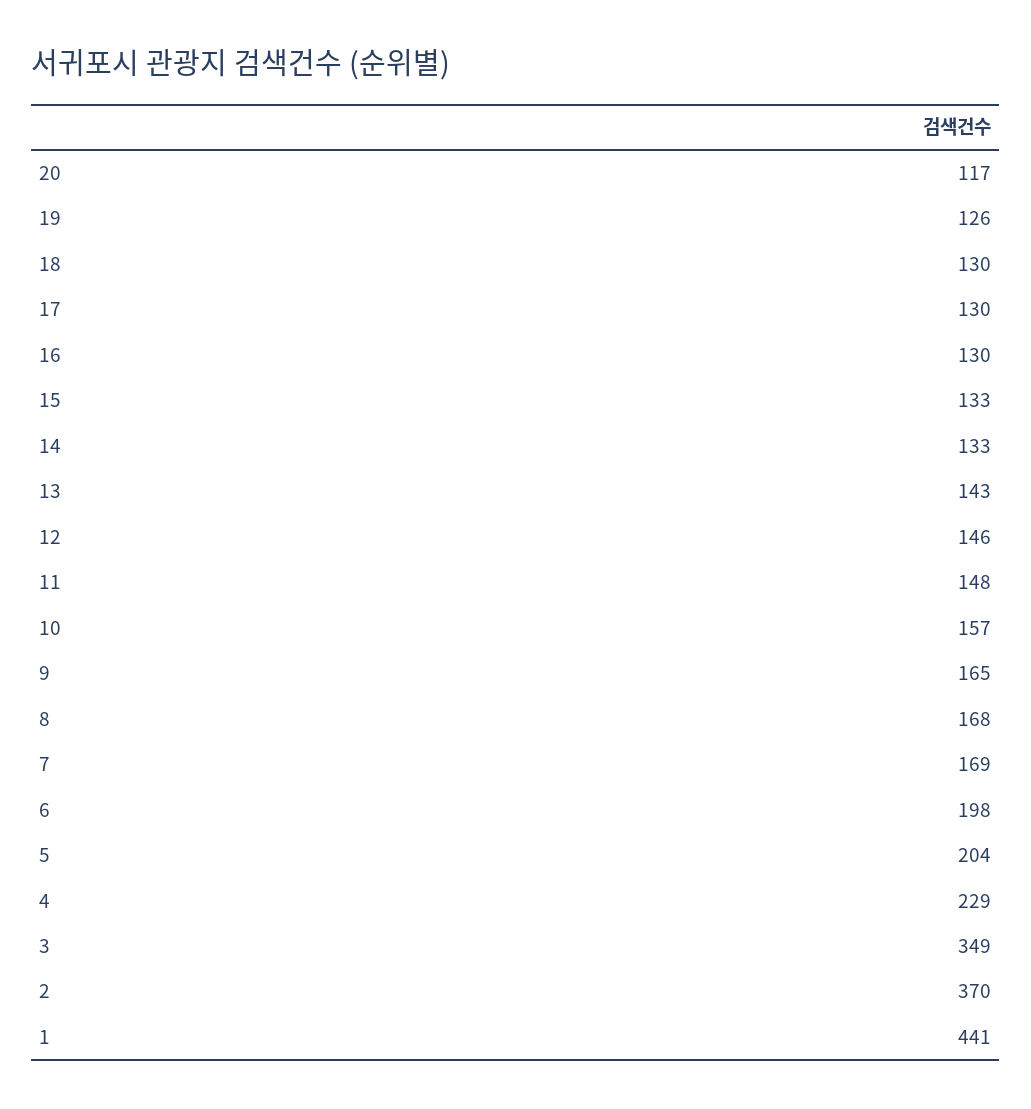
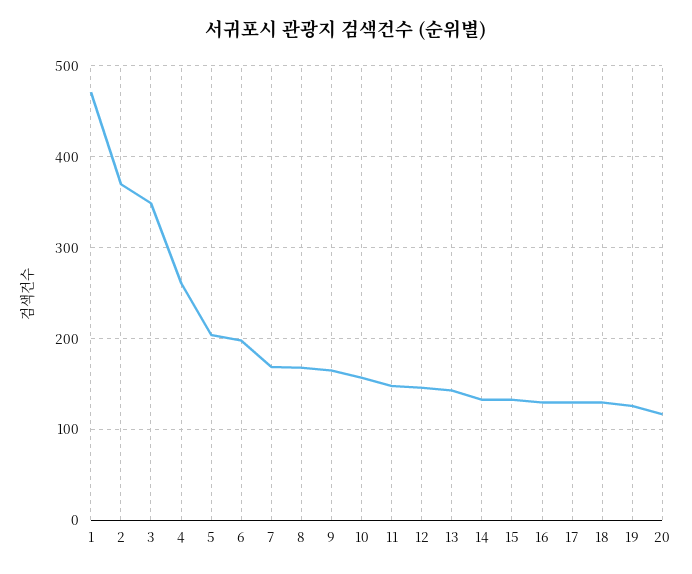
  {
    "20": 117,
    "19": 126,
    "18": 130,
    "17": 130,
    "16": 130,
    "15": 133,
    "14": 133,
    "13": 143,
    "12": 146,
    "11": 148,
    "10": 157,
    "9": 165,
    "8": 168,
    "7": 169,
    "6": 198,
    "5": 204,
-   "4": 229,
+   "4": 260,
    "3": 349,
    "2": 370,
-   "1": 441
+   "1": 470
  }

